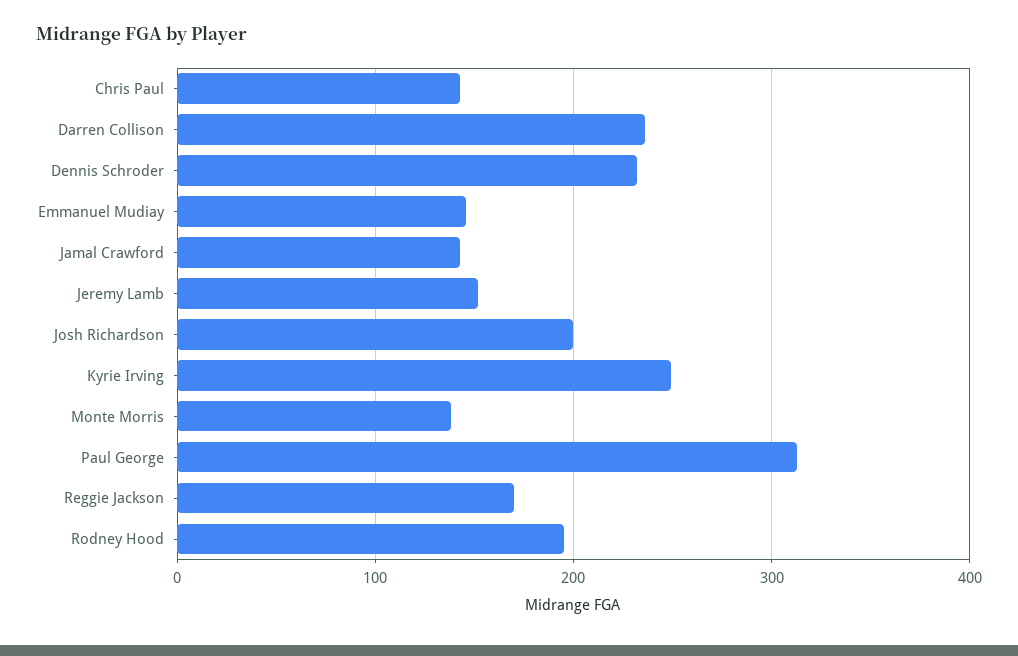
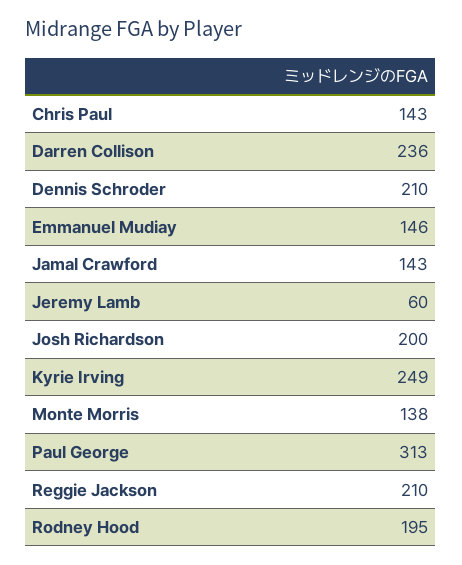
  {
    "Chris Paul": 143,
    "Darren Collison": 236,
-   "Dennis Schroder": 230,
+   "Dennis Schroder": 210,
    "Emmanuel Mudiay": 146,
    "Jamal Crawford": 143,
-   "Jeremy Lamb": 150,
+   "Jeremy Lamb": 60,
    "Josh Richardson": 200,
    "Kyrie Irving": 249,
    "Monte Morris": 138,
    "Paul George": 313,
-   "Reggie Jackson": 170,
+   "Reggie Jackson": 210,
    "Rodney Hood": 195
  }

